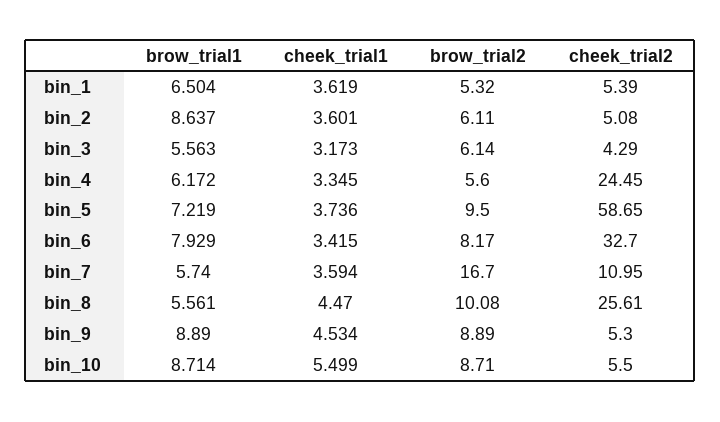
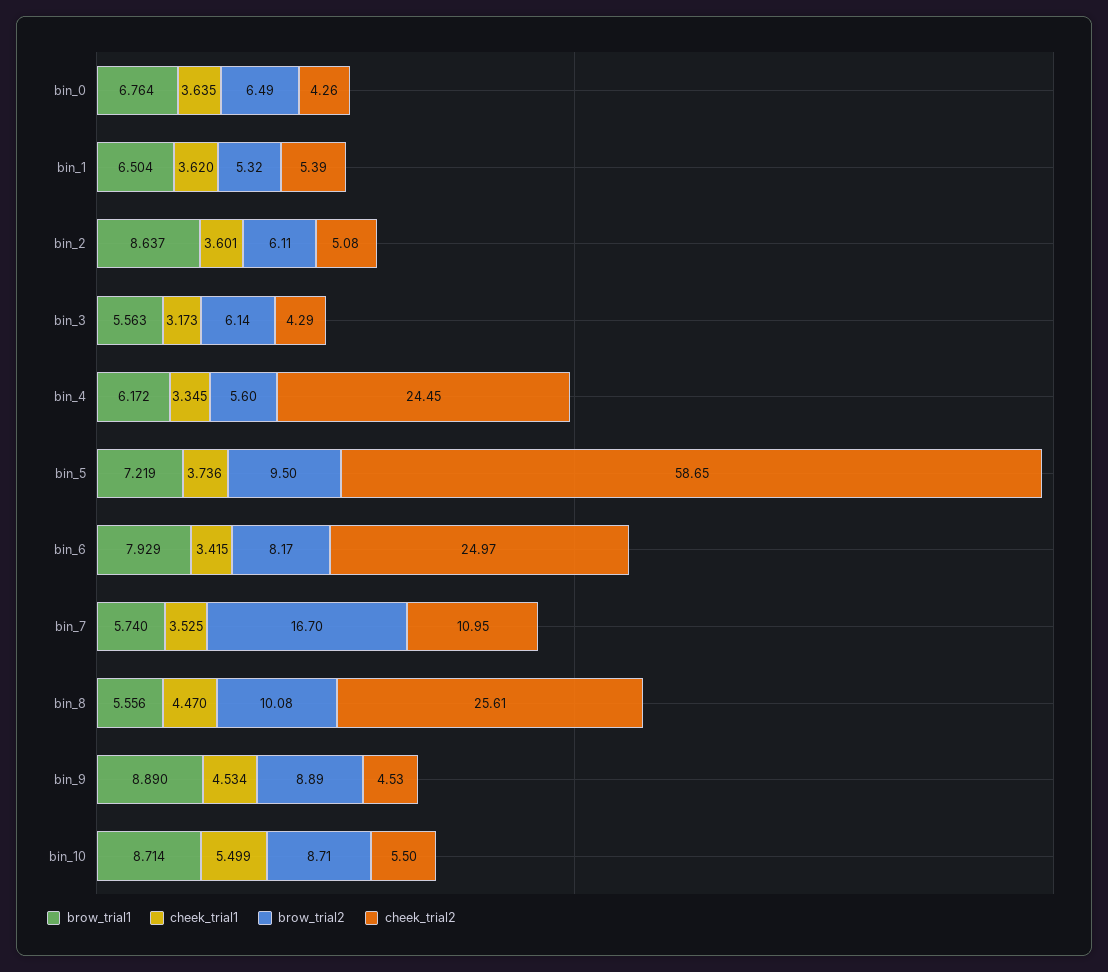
  {
    "brow_trial1": {
      "bin_1": 6.504,
      "bin_2": 8.637,
      "bin_3": 5.563,
      "bin_4": 6.172,
      "bin_5": 7.219,
      "bin_6": 7.929,
      "bin_7": 5.74,
-     "bin_8": 5.561,
+     "bin_8": 5.556,
      "bin_9": 8.89,
-     "bin_10": 8.714
+     "bin_10": 8.714,
+     "bin_0": 6.764
    },
    "cheek_trial1": {
-     "bin_1": 3.619,
+     "bin_1": 3.62,
      "bin_2": 3.601,
      "bin_3": 3.173,
      "bin_4": 3.345,
      "bin_5": 3.736,
      "bin_6": 3.415,
-     "bin_7": 3.594,
+     "bin_7": 3.525,
      "bin_8": 4.47,
      "bin_9": 4.534,
-     "bin_10": 5.499
+     "bin_10": 5.499,
+     "bin_0": 3.635
    },
    "brow_trial2": {
      "bin_1": 5.32,
      "bin_2": 6.11,
      "bin_3": 6.14,
      "bin_4": 5.6,
      "bin_5": 9.5,
      "bin_6": 8.17,
      "bin_7": 16.7,
      "bin_8": 10.08,
      "bin_9": 8.89,
-     "bin_10": 8.71
+     "bin_10": 8.71,
+     "bin_0": 6.49
    },
    "cheek_trial2": {
      "bin_1": 5.39,
      "bin_2": 5.08,
      "bin_3": 4.29,
      "bin_4": 24.45,
      "bin_5": 58.65,
-     "bin_6": 32.7,
+     "bin_6": 24.97,
      "bin_7": 10.95,
      "bin_8": 25.61,
-     "bin_9": 5.3,
+     "bin_9": 4.53,
-     "bin_10": 5.5
+     "bin_10": 5.5,
+     "bin_0": 4.26
    }
  }

